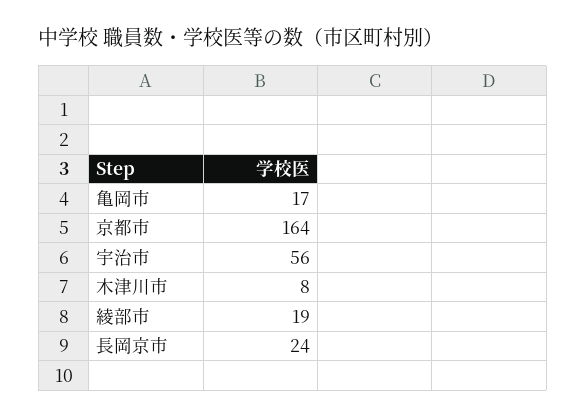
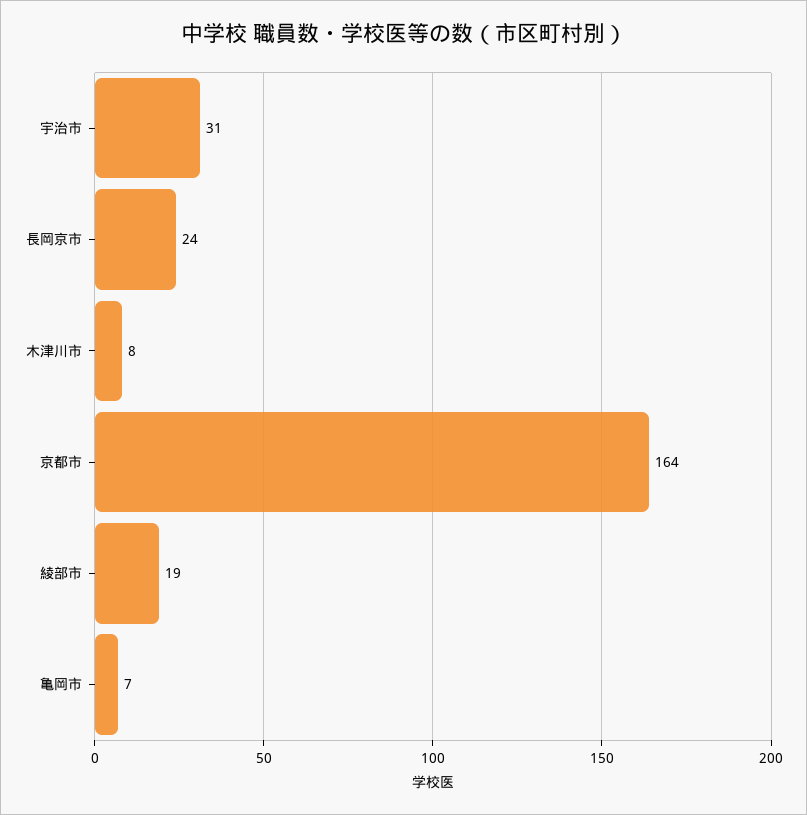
  {
-   "亀岡市": 17,
+   "亀岡市": 7,
    "京都市": 164,
-   "宇治市": 56,
+   "宇治市": 31,
    "木津川市": 8,
    "綾部市": 19,
    "長岡京市": 24
  }

